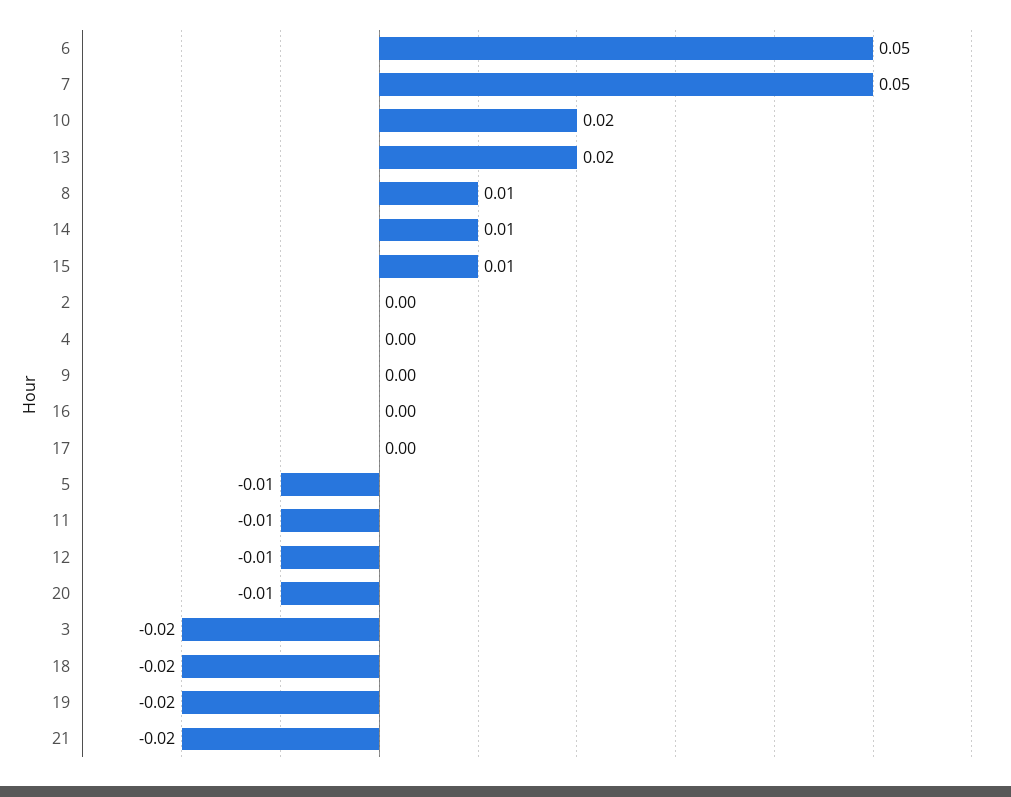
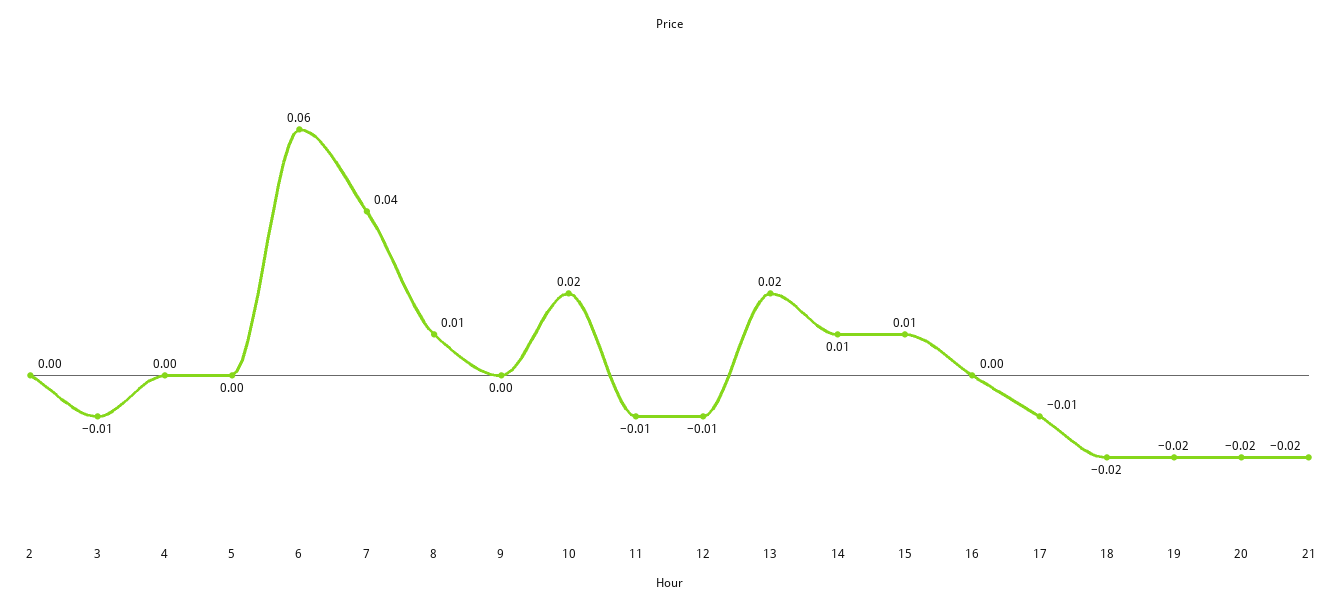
  {
-   "6": 0.05,
+   "6": 0.06,
-   "7": 0.05,
+   "7": 0.04,
    "10": 0.02,
    "13": 0.02,
    "8": 0.01,
    "14": 0.01,
    "15": 0.01,
    "2": 0,
    "4": 0,
    "9": 0,
    "16": 0,
-   "17": 0,
+   "17": -0.01,
-   "5": -0.01,
+   "5": 0,
    "11": -0.01,
    "12": -0.01,
-   "20": -0.01,
+   "20": -0.02,
-   "3": -0.02,
+   "3": -0.01,
    "18": -0.02,
    "19": -0.02,
    "21": -0.02
  }

